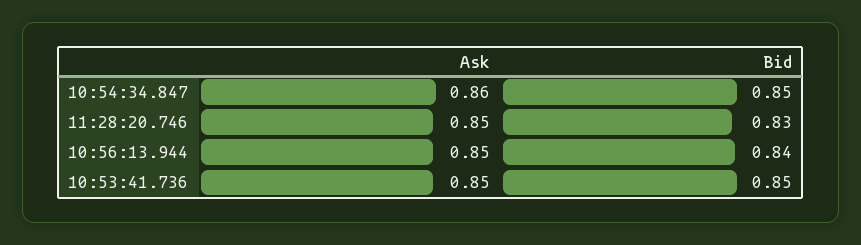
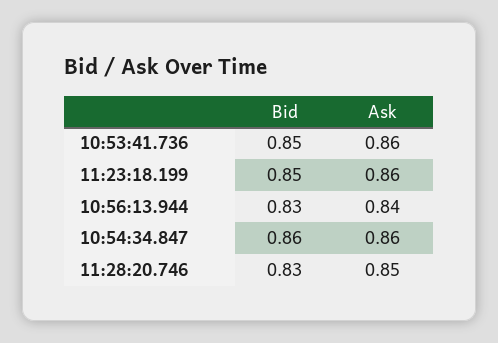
  {
    "Ask": {
      "10:54:34.847": 0.86,
      "11:28:20.746": 0.85,
-     "10:56:13.944": 0.85,
+     "10:56:13.944": 0.84,
-     "10:53:41.736": 0.85
+     "10:53:41.736": 0.86,
+     "11:23:18.199": 0.86
    },
    "Bid": {
-     "10:54:34.847": 0.85,
+     "10:54:34.847": 0.86,
      "11:28:20.746": 0.83,
-     "10:56:13.944": 0.84,
+     "10:56:13.944": 0.83,
-     "10:53:41.736": 0.85
+     "10:53:41.736": 0.85,
+     "11:23:18.199": 0.85
    }
  }

